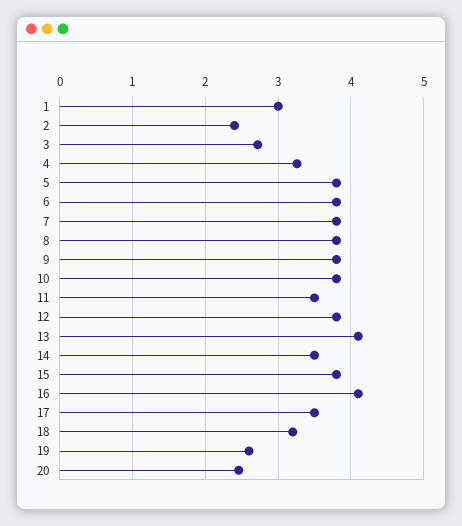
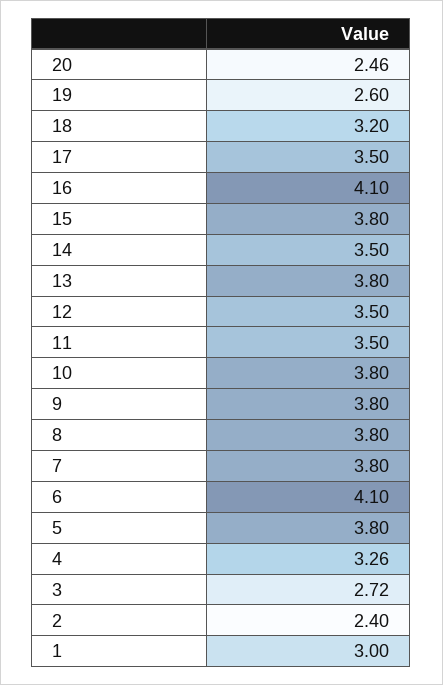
  {
    "1": 3,
    "2": 2.4,
    "3": 2.72,
    "4": 3.26,
    "5": 3.8,
-   "6": 3.8,
+   "6": 4.1,
    "7": 3.8,
    "8": 3.8,
    "9": 3.8,
    "10": 3.8,
    "11": 3.5,
-   "12": 3.8,
+   "12": 3.5,
-   "13": 4.1,
+   "13": 3.8,
    "14": 3.5,
    "15": 3.8,
    "16": 4.1,
    "17": 3.5,
    "18": 3.2,
    "19": 2.6,
    "20": 2.46
  }

